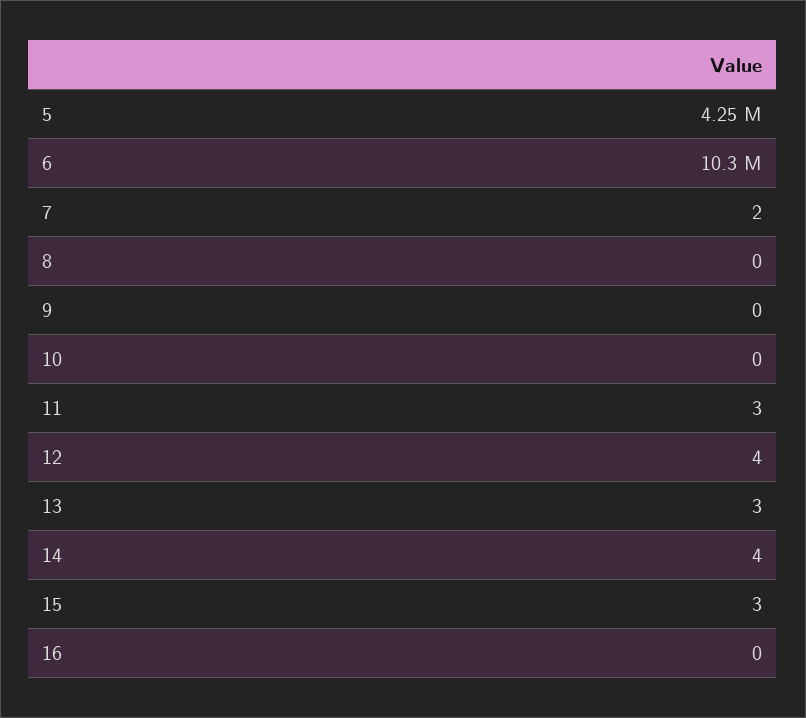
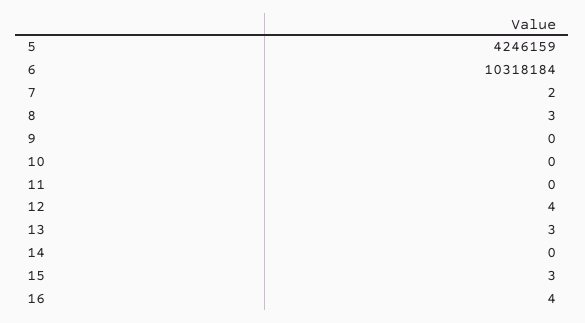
  {
    "5": 4246159,
    "6": 10318184,
    "7": 2,
-   "8": 0,
+   "8": 3,
    "9": 0,
    "10": 0,
-   "11": 3,
+   "11": 0,
    "12": 4,
    "13": 3,
-   "14": 4,
+   "14": 0,
    "15": 3,
-   "16": 0
+   "16": 4
  }

